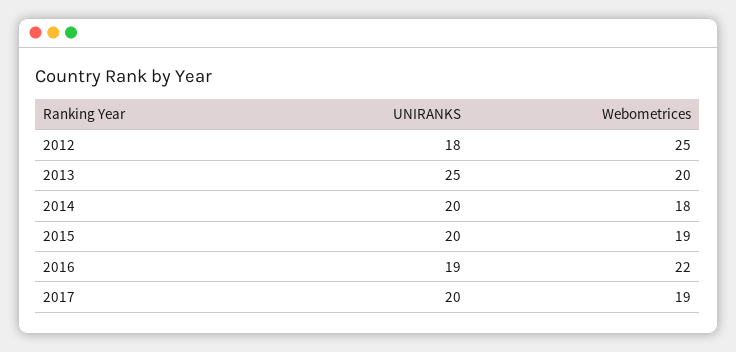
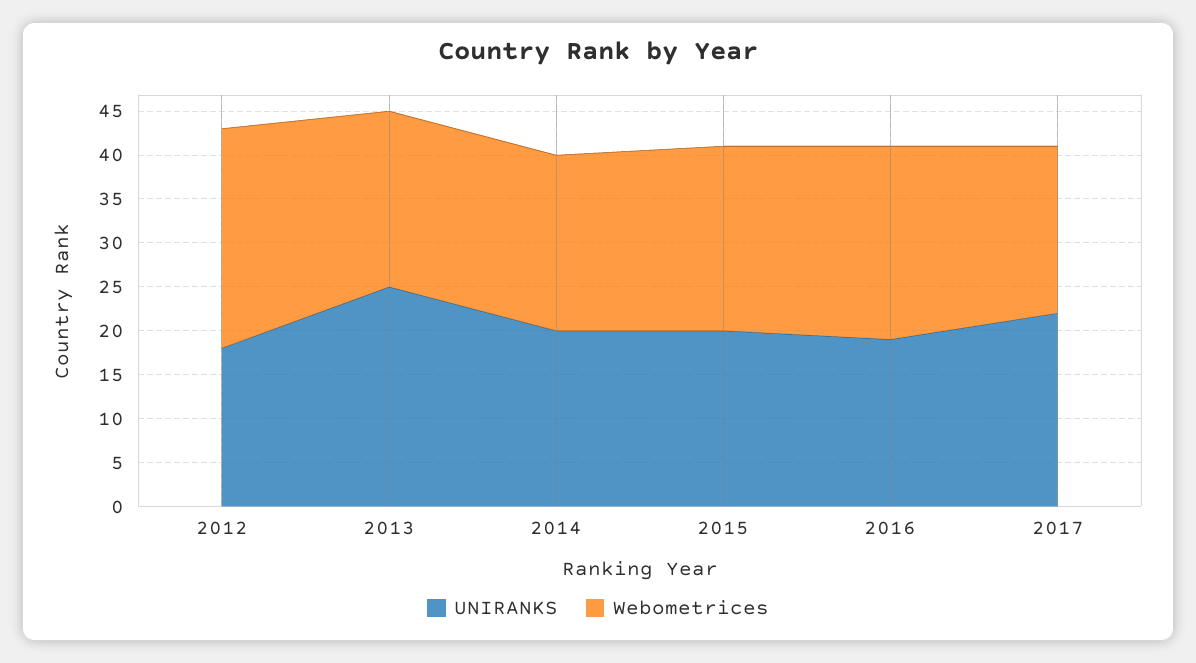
  {
    "UNIRANKS": {
      "2012": 18,
      "2013": 25,
      "2014": 20,
      "2015": 20,
      "2016": 19,
-     "2017": 20
+     "2017": 22
    },
    "Webometrices": {
      "2012": 25,
      "2013": 20,
-     "2014": 18,
+     "2014": 20,
-     "2015": 19,
+     "2015": 21,
      "2016": 22,
      "2017": 19
    }
  }

